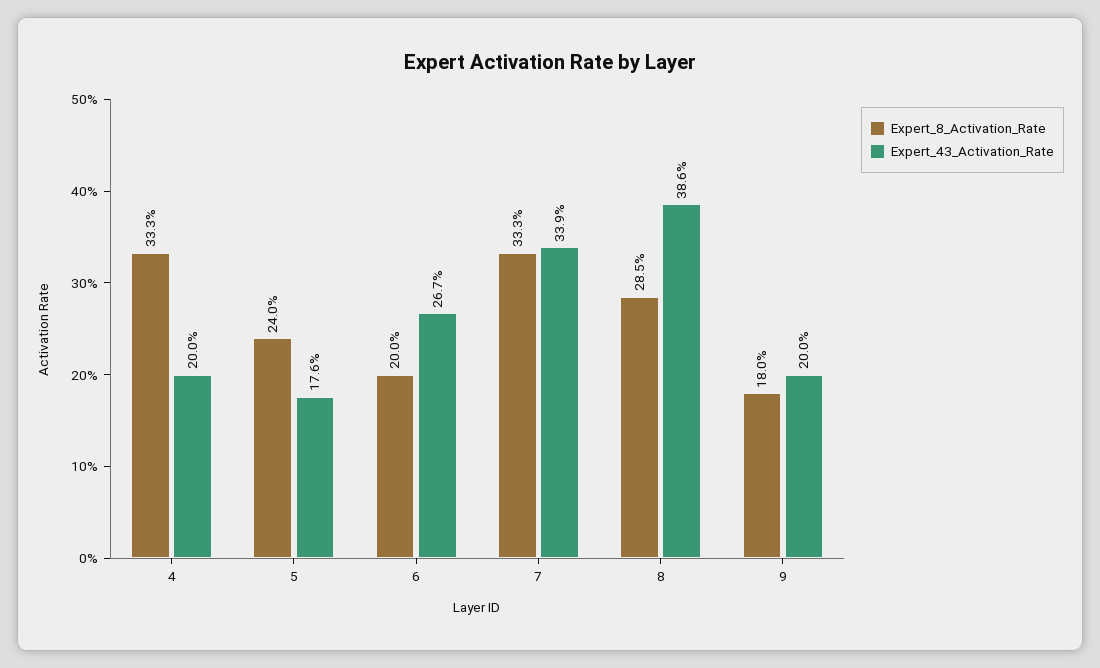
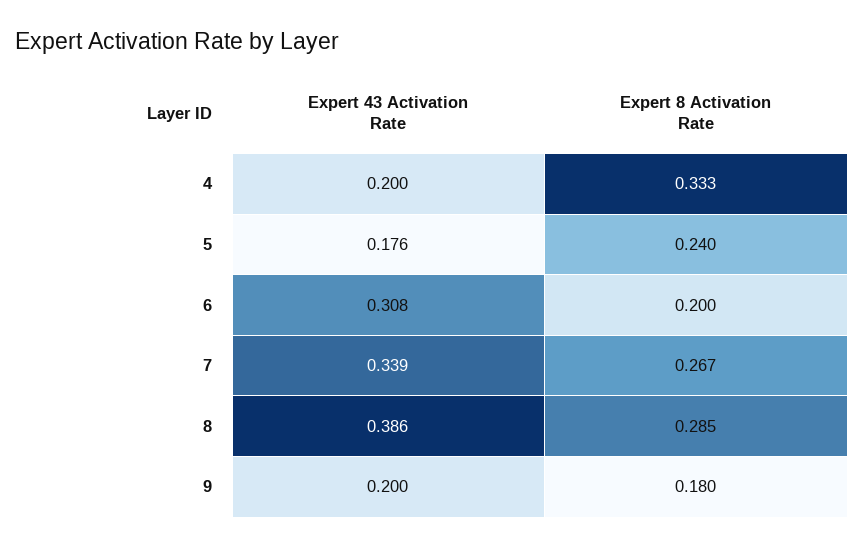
  {
    "Expert_8_Activation_Rate": {
      "4": 0.333,
      "5": 0.24,
      "6": 0.2,
-     "7": 0.333,
+     "7": 0.267,
      "8": 0.285,
      "9": 0.18
    },
    "Expert_43_Activation_Rate": {
      "4": 0.2,
      "5": 0.176,
-     "6": 0.267,
+     "6": 0.308,
      "7": 0.339,
      "8": 0.386,
      "9": 0.2
    }
  }

